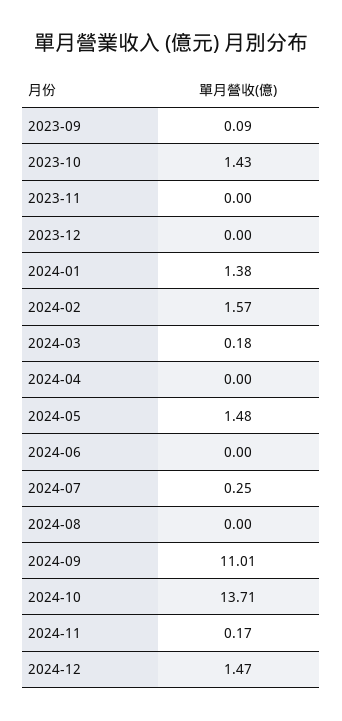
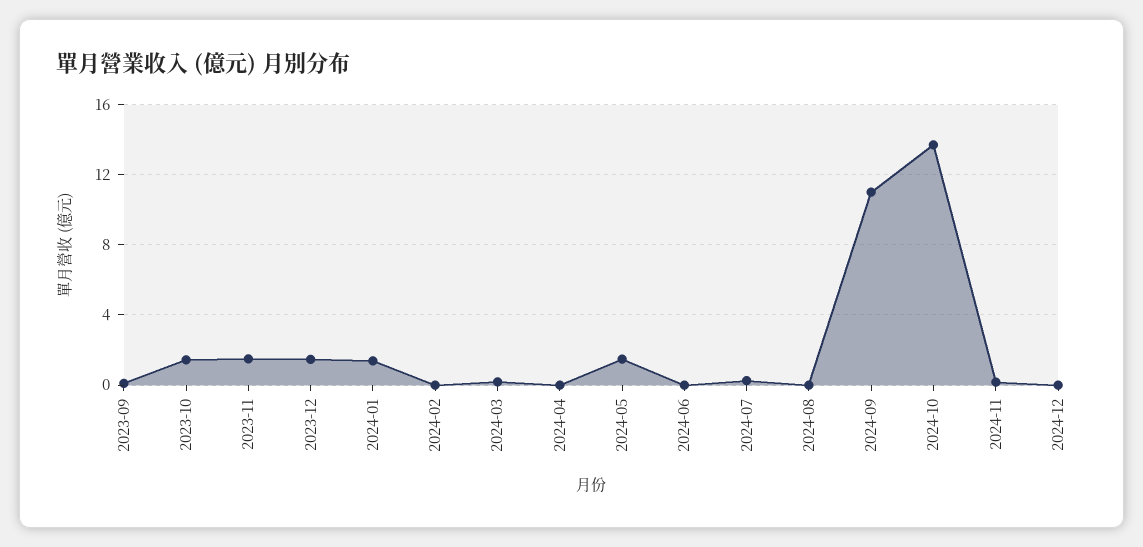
  {
    "2023-09": 0.09,
    "2023-10": 1.43,
-   "2023-11": 0,
+   "2023-11": 1.5,
-   "2023-12": 0,
+   "2023-12": 1.5,
    "2024-01": 1.38,
-   "2024-02": 1.57,
+   "2024-02": 0,
    "2024-03": 0.18,
    "2024-04": 0,
    "2024-05": 1.48,
    "2024-06": 0,
    "2024-07": 0.25,
    "2024-08": 0,
    "2024-09": 11.01,
    "2024-10": 13.71,
    "2024-11": 0.17,
-   "2024-12": 1.47
+   "2024-12": 0
  }

